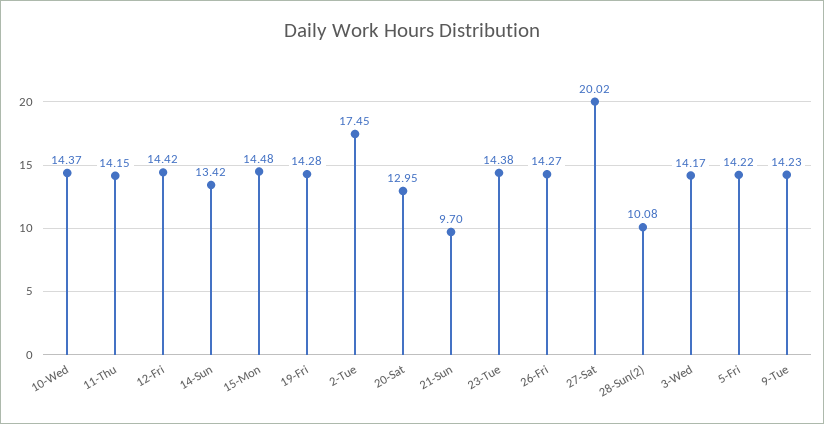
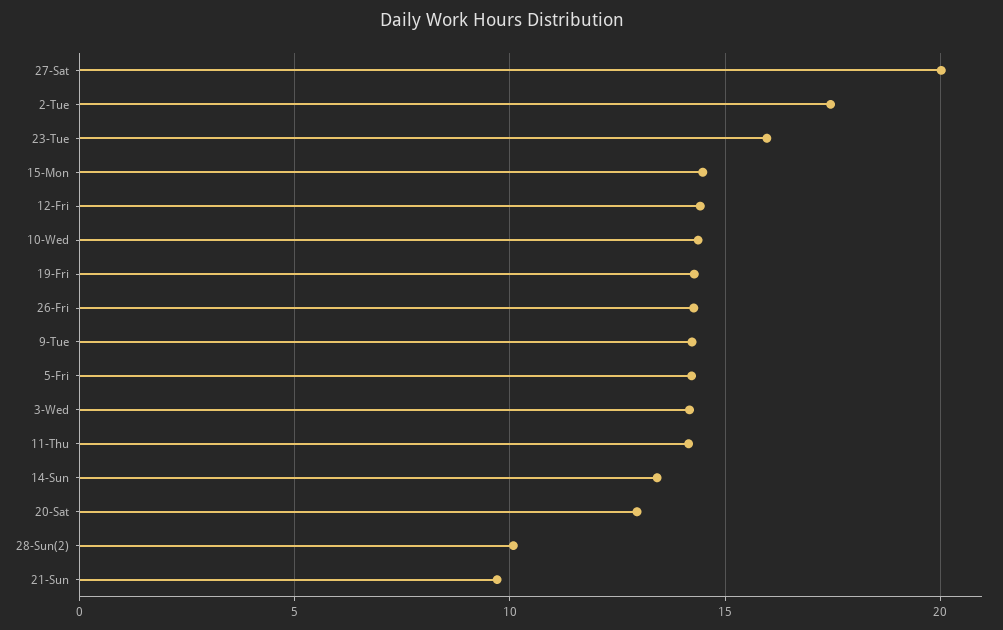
  {
    "10-Wed": 14.37,
    "11-Thu": 14.15,
    "12-Fri": 14.42,
    "14-Sun": 13.42,
    "15-Mon": 14.48,
    "19-Fri": 14.28,
    "2-Tue": 17.45,
    "20-Sat": 12.95,
    "21-Sun": 9.7,
-   "23-Tue": 14.38,
+   "23-Tue": 16,
    "26-Fri": 14.27,
    "27-Sat": 20.02,
    "28-Sun(2)": 10.08,
    "3-Wed": 14.17,
    "5-Fri": 14.22,
    "9-Tue": 14.23
  }

